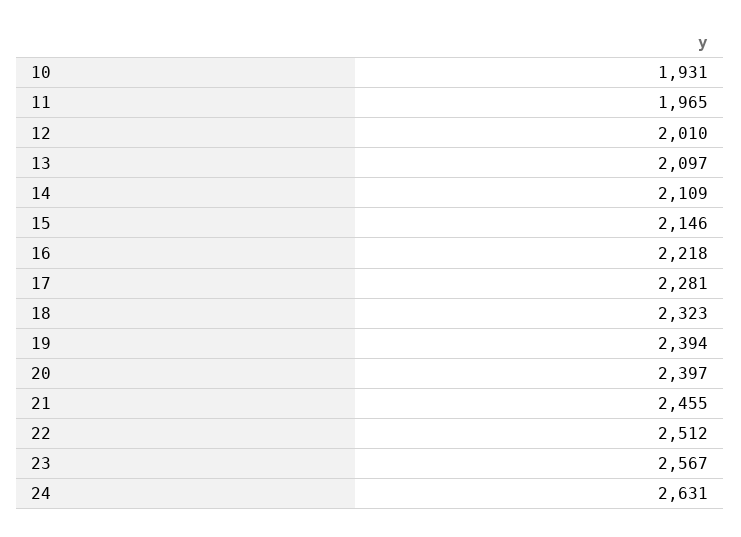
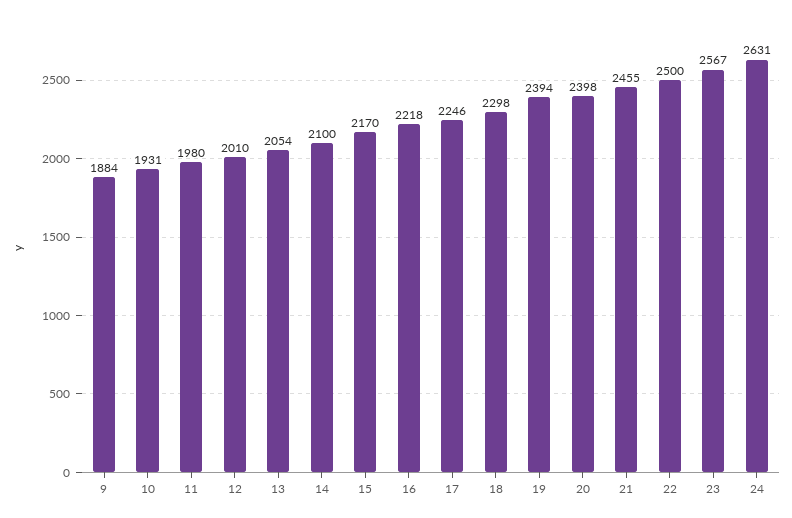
  {
    "10": 1931,
-   "11": 1965,
+   "11": 1980,
    "12": 2010,
-   "13": 2097,
+   "13": 2054,
-   "14": 2109,
+   "14": 2100,
-   "15": 2146,
+   "15": 2170,
    "16": 2218,
-   "17": 2281,
+   "17": 2246,
-   "18": 2323,
+   "18": 2298,
    "19": 2394,
-   "20": 2397,
+   "20": 2398,
    "21": 2455,
-   "22": 2512,
+   "22": 2500,
    "23": 2567,
-   "24": 2631
+   "24": 2631,
+   "9": 1884
  }

